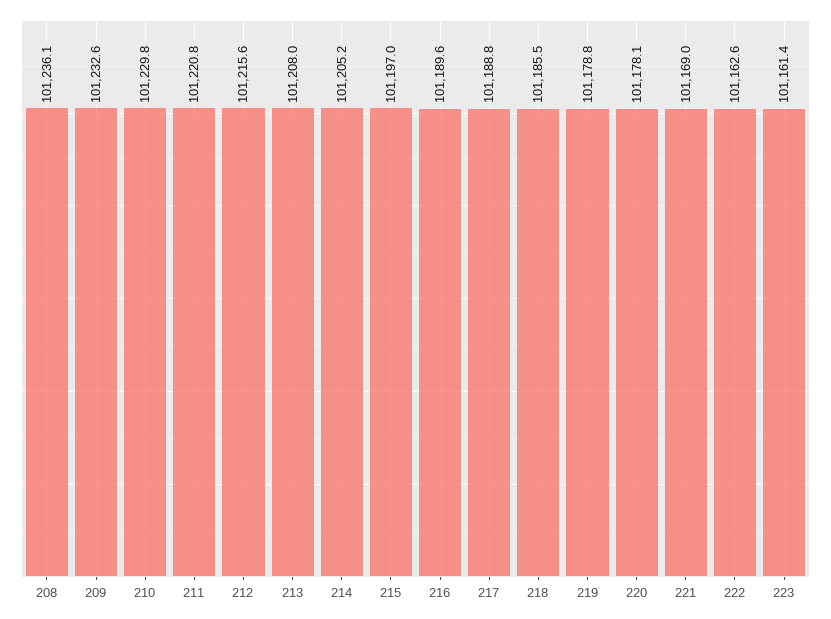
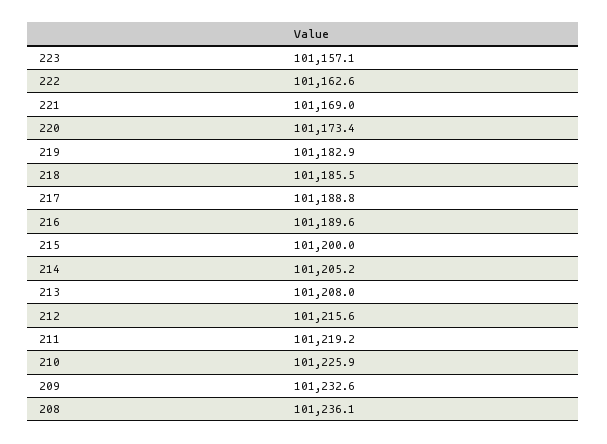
  {
    "208": 101236.1,
    "209": 101232.6,
-   "210": 101229.8,
+   "210": 101225.9,
-   "211": 101220.8,
+   "211": 101219.2,
    "212": 101215.6,
    "213": 101208,
    "214": 101205.2,
-   "215": 101197,
+   "215": 101200,
    "216": 101189.6,
    "217": 101188.8,
    "218": 101185.5,
-   "219": 101178.8,
+   "219": 101182.9,
-   "220": 101178.1,
+   "220": 101173.4,
    "221": 101169,
    "222": 101162.6,
-   "223": 101161.4
+   "223": 101157.1
  }

